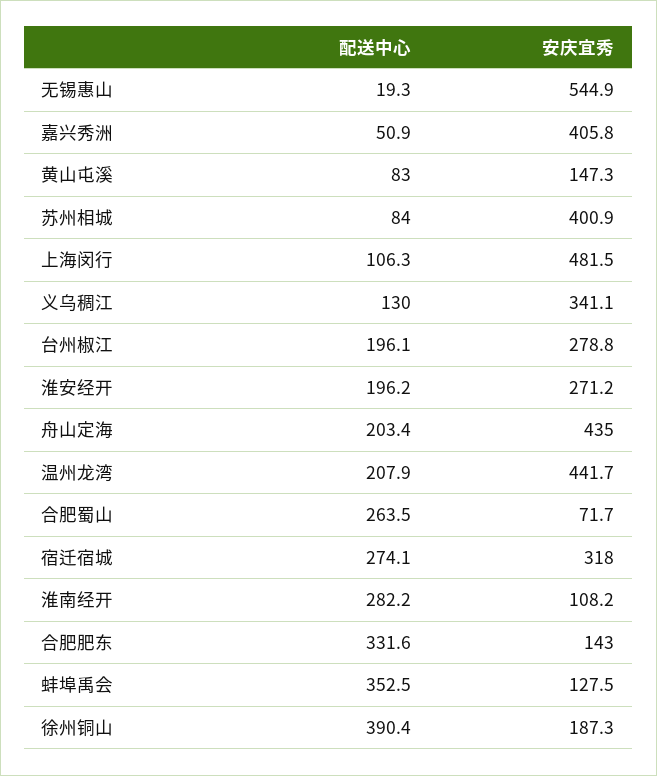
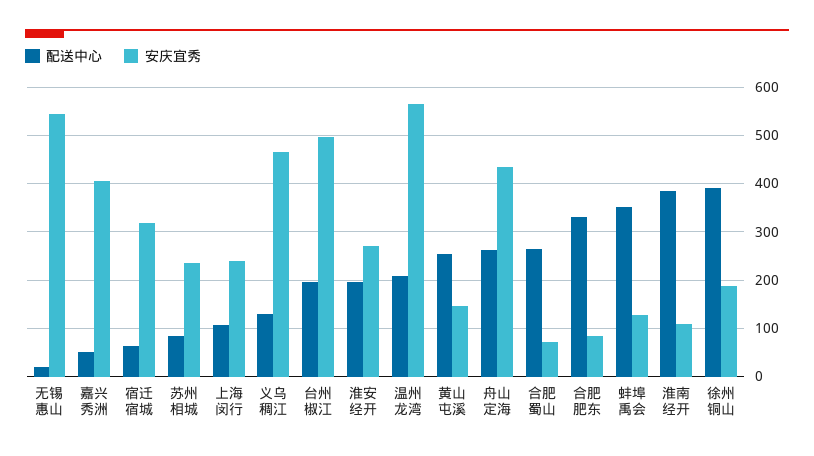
  {
    "配送中心": {
      "无锡惠山": 19.3,
      "嘉兴秀洲": 50.9,
-     "黄山屯溪": 83,
+     "黄山屯溪": 260,
      "苏州相城": 84,
      "上海闵行": 106.3,
      "义乌稠江": 130,
      "台州椒江": 196.1,
      "淮安经开": 196.2,
-     "舟山定海": 203.4,
+     "舟山定海": 260,
      "温州龙湾": 207.9,
      "合肥蜀山": 263.5,
-     "宿迁宿城": 274.1,
+     "宿迁宿城": 60,
-     "淮南经开": 282.2,
+     "淮南经开": 380,
      "合肥肥东": 331.6,
      "蚌埠禹会": 352.5,
      "徐州铜山": 390.4
    },
    "安庆宜秀": {
      "无锡惠山": 544.9,
      "嘉兴秀洲": 405.8,
      "黄山屯溪": 147.3,
-     "苏州相城": 400.9,
+     "苏州相城": 240,
-     "上海闵行": 481.5,
+     "上海闵行": 240,
-     "义乌稠江": 341.1,
+     "义乌稠江": 460,
-     "台州椒江": 278.8,
+     "台州椒江": 500,
      "淮安经开": 271.2,
      "舟山定海": 435,
-     "温州龙湾": 441.7,
+     "温州龙湾": 560,
      "合肥蜀山": 71.7,
      "宿迁宿城": 318,
      "淮南经开": 108.2,
-     "合肥肥东": 143,
+     "合肥肥东": 80,
      "蚌埠禹会": 127.5,
      "徐州铜山": 187.3
    }
  }

